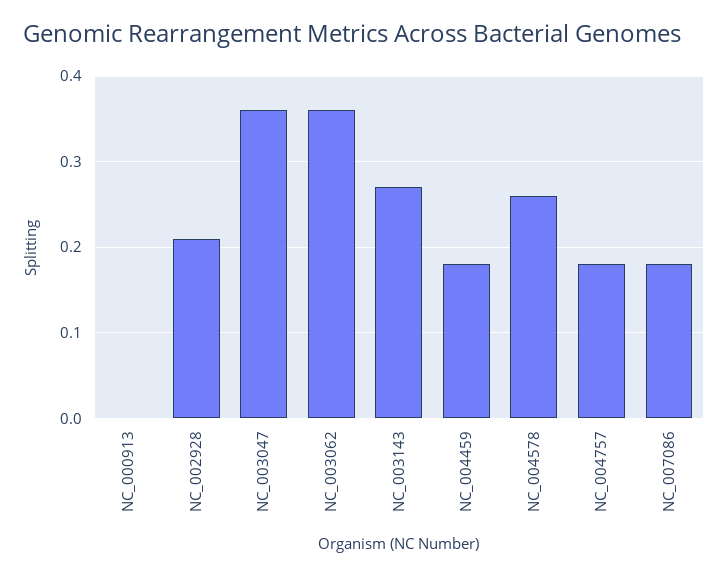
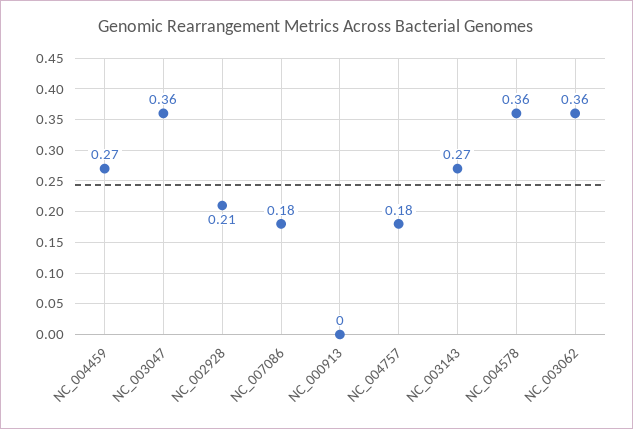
  {
    "NC_000913": 0,
    "NC_002928": 0.21,
    "NC_003047": 0.36,
    "NC_003062": 0.36,
    "NC_003143": 0.27,
-   "NC_004459": 0.18,
+   "NC_004459": 0.27,
-   "NC_004578": 0.26,
+   "NC_004578": 0.36,
    "NC_004757": 0.18,
    "NC_007086": 0.18
  }

